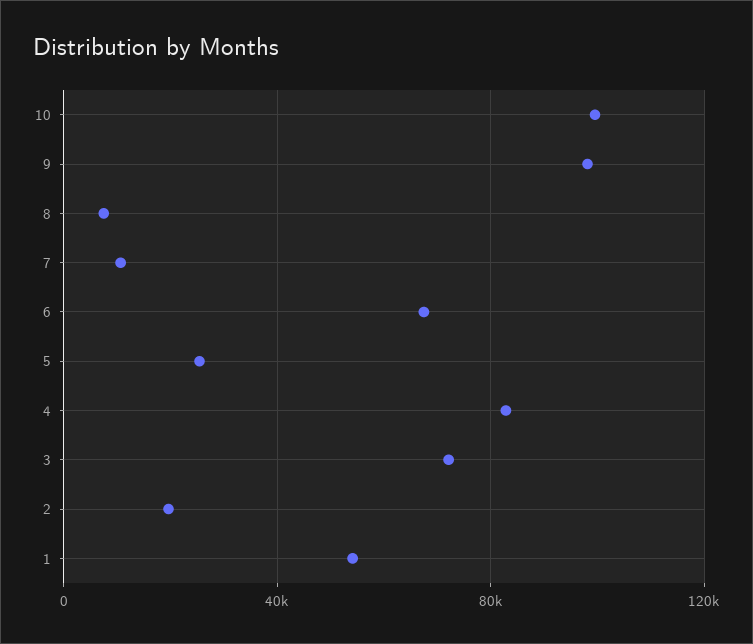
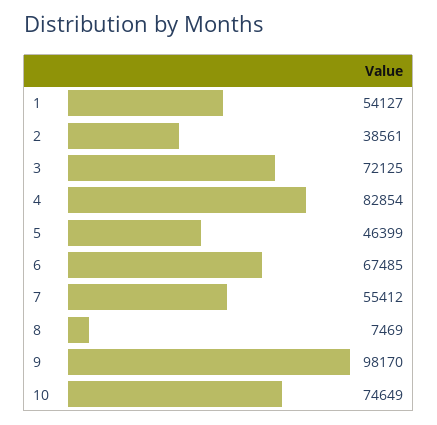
  {
-   "10": 100000,
+   "10": 74649,
    "9": 98170,
    "8": 7469,
-   "7": 10000,
+   "7": 55412,
    "6": 67485,
-   "5": 25000,
+   "5": 46399,
    "4": 82854,
    "3": 72125,
-   "2": 20000,
+   "2": 38561,
    "1": 54127
  }

